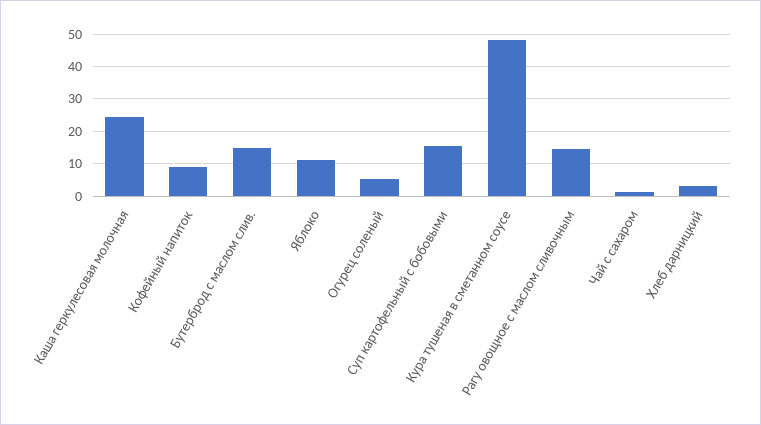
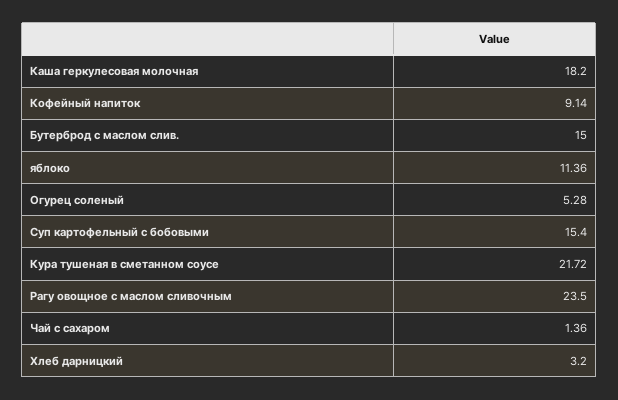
  {
-   "Каша геркулесовая молочная": 24,
+   "Каша геркулесовая молочная": 18.2,
    "Кофейный напиток": 9.14,
    "Бутерброд с маслом слив.": 15,
    "Яблоко": 11.36,
    "Огурец соленый": 5.28,
    "Суп картофельный с бобовыми": 15.4,
-   "Кура тушеная в сметанном соусе": 48,
+   "Кура тушеная в сметанном соусе": 21.72,
-   "Рагу овощное с маслом сливочным": 14,
+   "Рагу овощное с маслом сливочным": 23.5,
    "Чай с сахаром": 1.36,
    "Хлеб дарницкий": 3.2
  }

